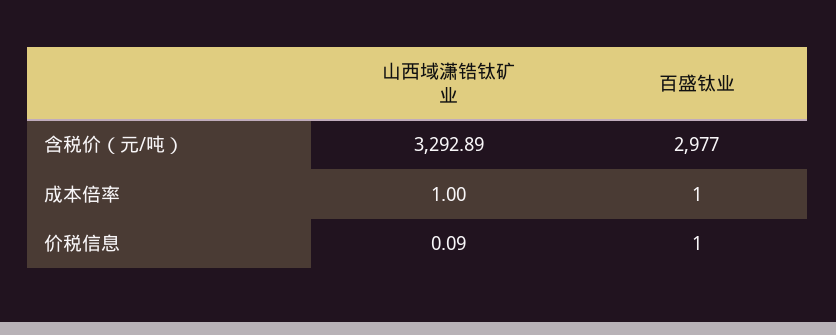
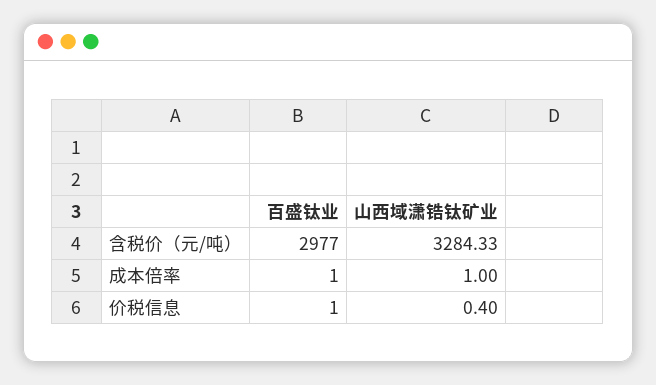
  {
    "山西域潇锆钛矿业": {
-     "含税价（元/吨）": 3292.89,
+     "含税价（元/吨）": 3284.33,
      "成本倍率": 1,
-     "价税信息": 0.09
+     "价税信息": 0.4
    },
    "百盛钛业": {
      "含税价（元/吨）": 2977,
      "成本倍率": 1,
      "价税信息": 1
    }
  }

